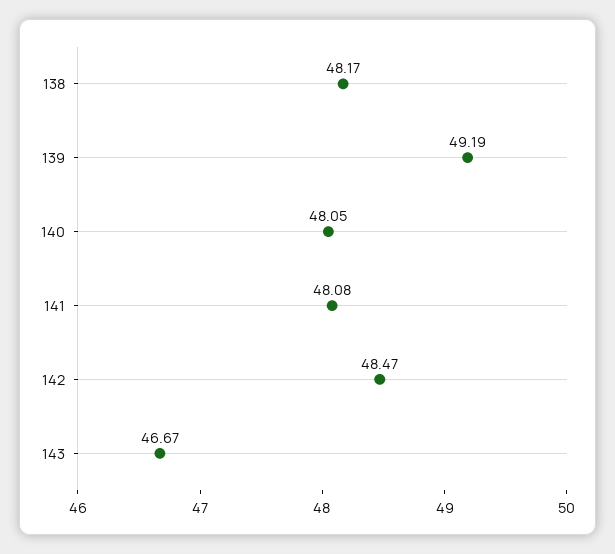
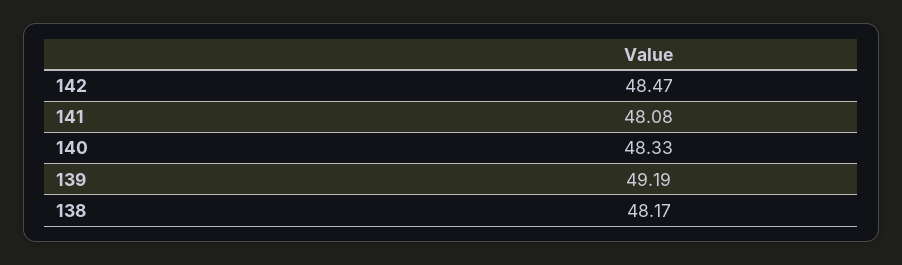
  {
    "138": 48.17,
    "139": 49.19,
-   "140": 48.05,
+   "140": 48.33,
    "141": 48.08,
-   "142": 48.47,
+   "142": 48.47
-   "143": 46.67
  }

